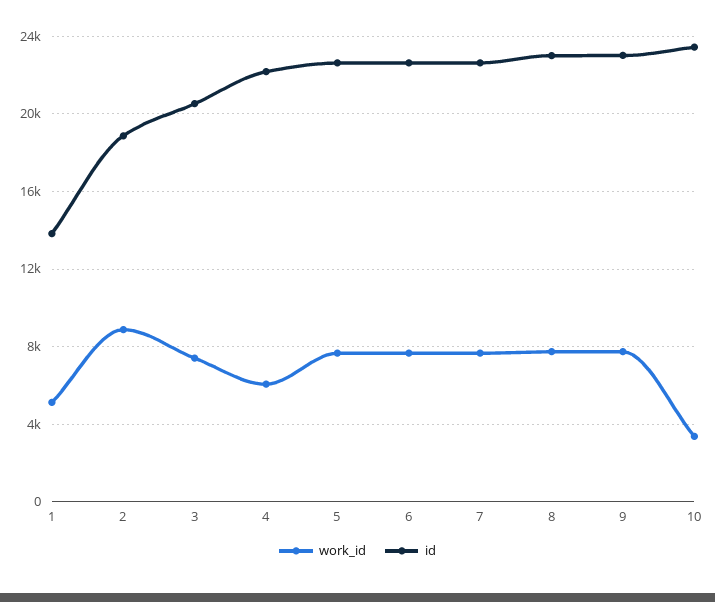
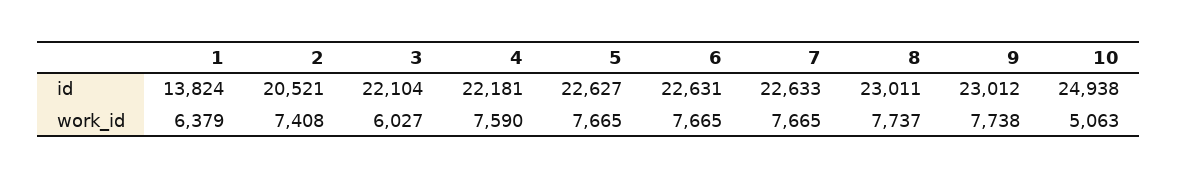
  {
    "work_id": {
-     "1": 5000,
+     "1": 6379,
-     "2": 9000,
+     "2": 7408,
-     "3": 7500,
+     "3": 6027,
-     "4": 6000,
+     "4": 7590,
      "5": 7665,
      "6": 7665,
      "7": 7665,
      "8": 7737,
      "9": 7738,
-     "10": 3500
+     "10": 5063
    },
    "id": {
      "1": 13824,
-     "2": 19000,
+     "2": 20521,
-     "3": 20500,
+     "3": 22104,
      "4": 22181,
      "5": 22627,
      "6": 22631,
      "7": 22633,
      "8": 23011,
      "9": 23012,
-     "10": 23500
+     "10": 24938
    }
  }

